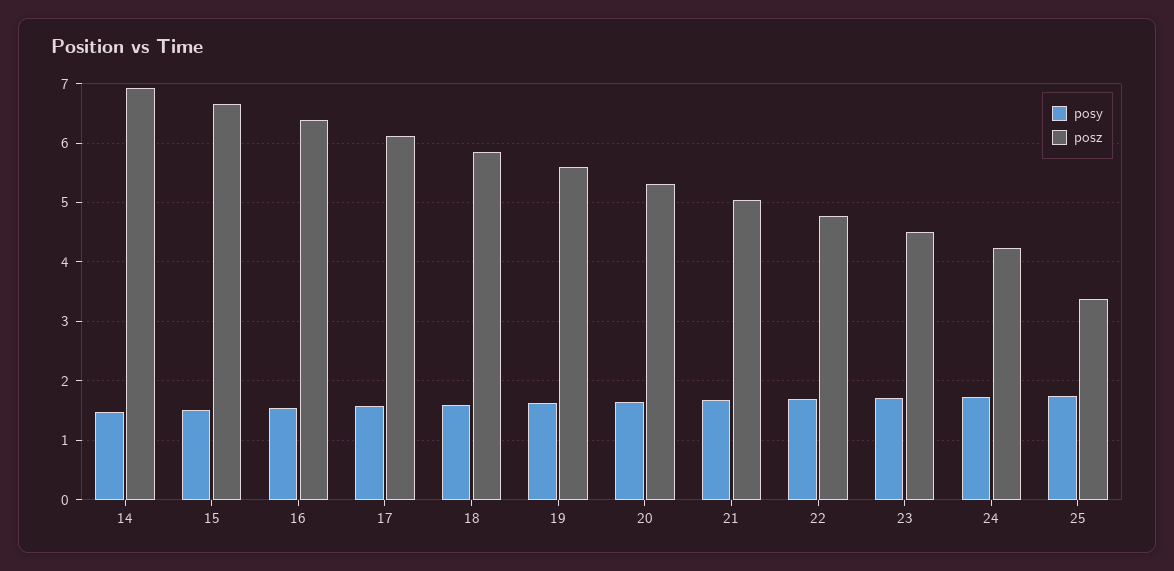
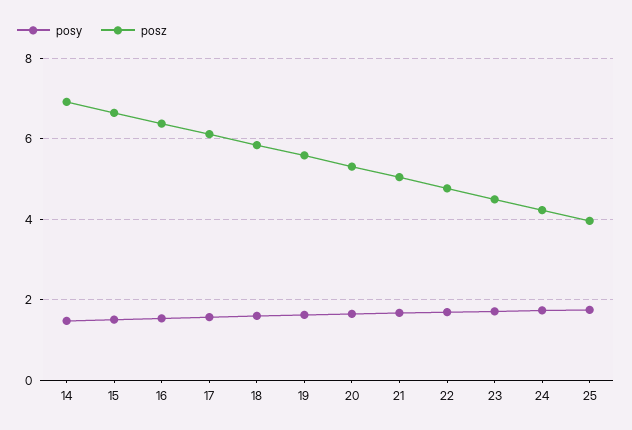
  {
    "posy": {
      "14": 1.4,
      "15": 1.6,
      "16": 1.6,
      "17": 1.6,
      "18": 1.6,
      "19": 1.6,
      "20": 1.6,
      "21": 1.6,
      "22": 1.6,
      "23": 1.8,
      "24": 1.8,
      "25": 1.8
    },
    "posz": {
      "14": 7,
      "15": 6.6,
      "16": 6.4,
      "17": 6.2,
      "18": 5.8,
      "19": 5.6,
      "20": 5.4,
      "21": 5,
      "22": 4.8,
      "23": 4.6,
      "24": 4.2,
-     "25": 3.4
+     "25": 4
    }
  }

